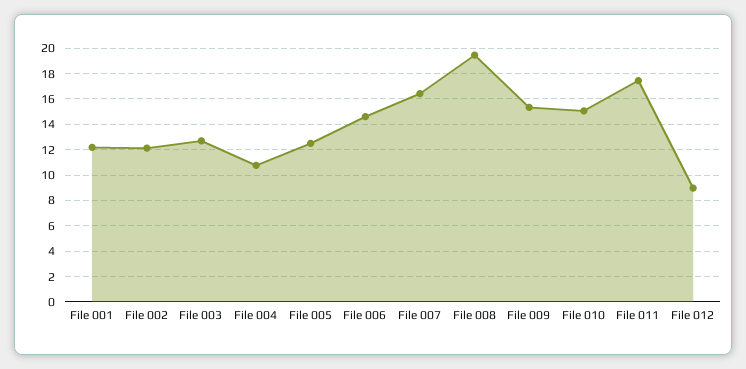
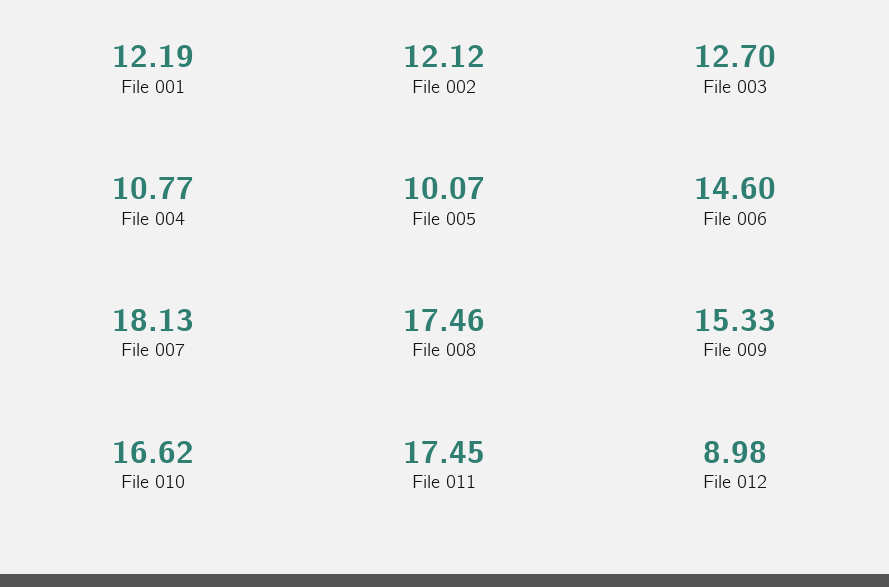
  {
    "File 001": 12.19,
    "File 002": 12.12,
    "File 003": 12.7,
    "File 004": 10.77,
-   "File 005": 12.5,
+   "File 005": 10.07,
    "File 006": 14.6,
-   "File 007": 16.5,
+   "File 007": 18.13,
-   "File 008": 19.5,
+   "File 008": 17.46,
    "File 009": 15.33,
-   "File 010": 15,
+   "File 010": 16.62,
    "File 011": 17.45,
    "File 012": 8.98
  }

